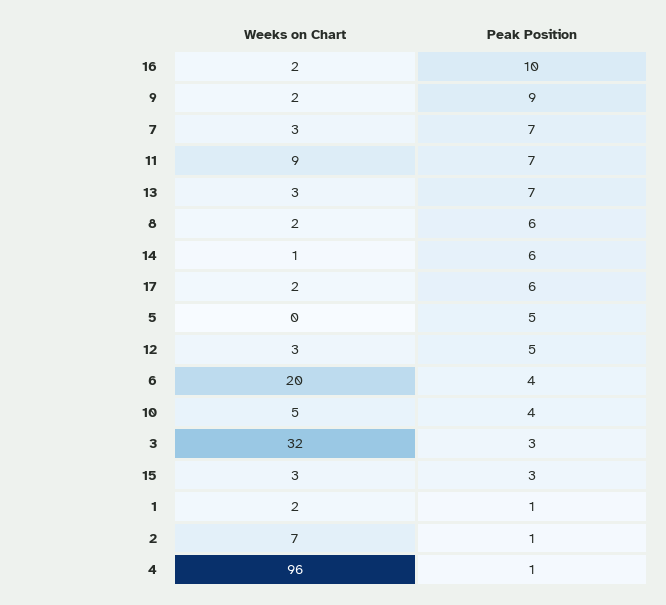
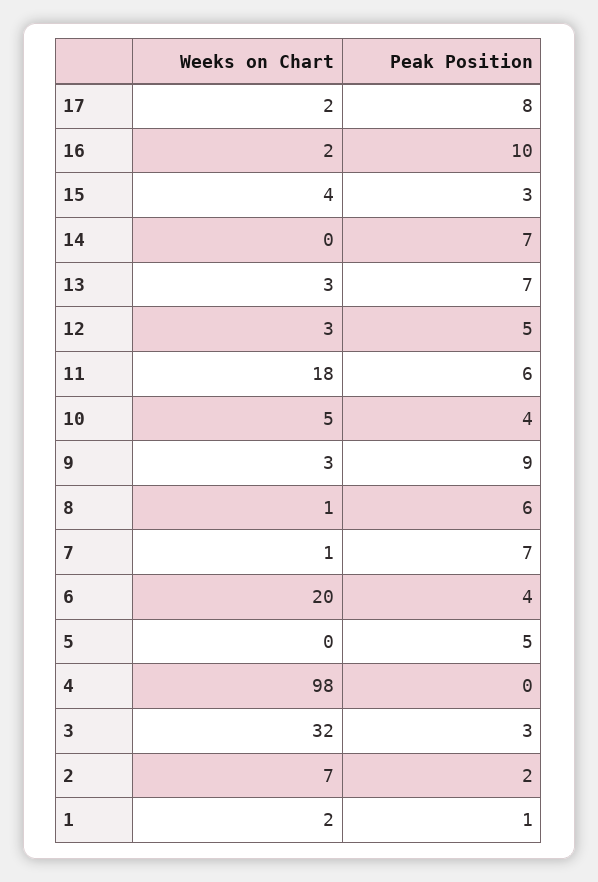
  {
    "Weeks on Chart": {
      "16": 2,
-     "9": 2,
+     "9": 3,
-     "7": 3,
+     "7": 1,
-     "11": 9,
+     "11": 18,
      "13": 3,
-     "8": 2,
+     "8": 1,
-     "14": 1,
+     "14": 0,
      "17": 2,
      "5": 0,
      "12": 3,
      "6": 20,
      "10": 5,
      "3": 32,
-     "15": 3,
+     "15": 4,
      "1": 2,
      "2": 7,
-     "4": 96
+     "4": 98
    },
    "Peak Position": {
      "16": 10,
      "9": 9,
      "7": 7,
-     "11": 7,
+     "11": 6,
      "13": 7,
      "8": 6,
-     "14": 6,
+     "14": 7,
-     "17": 6,
+     "17": 8,
      "5": 5,
      "12": 5,
      "6": 4,
      "10": 4,
      "3": 3,
      "15": 3,
      "1": 1,
-     "2": 1,
+     "2": 2,
-     "4": 1
+     "4": 0
    }
  }

